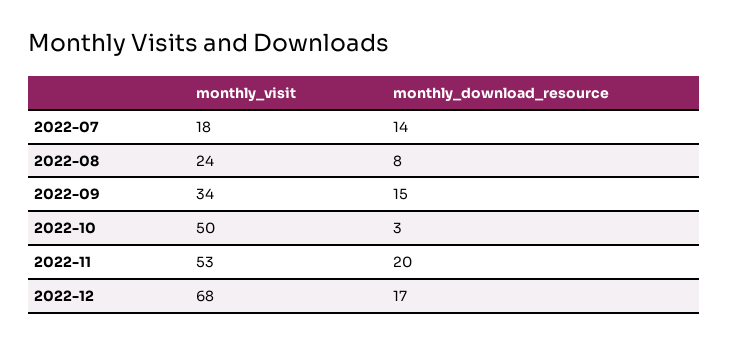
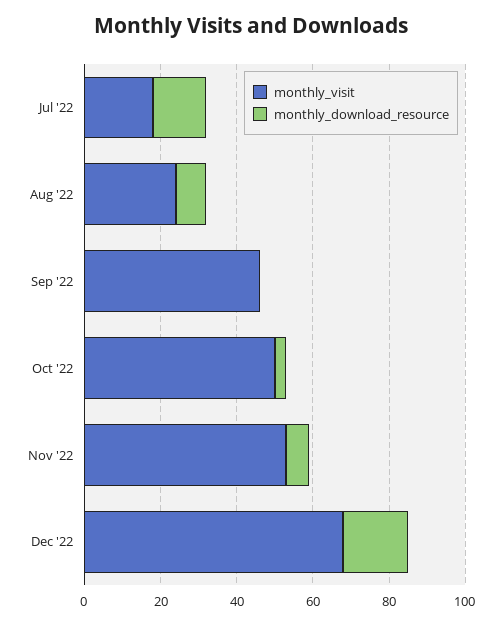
  {
    "monthly_visit": {
      "2022-07": 18,
      "2022-08": 24,
-     "2022-09": 34,
+     "2022-09": 45,
      "2022-10": 50,
      "2022-11": 53,
      "2022-12": 68
    },
    "monthly_download_resource": {
      "2022-07": 14,
      "2022-08": 8,
-     "2022-09": 15,
+     "2022-09": 0,
      "2022-10": 3,
-     "2022-11": 20,
+     "2022-11": 5,
      "2022-12": 17
    }
  }

